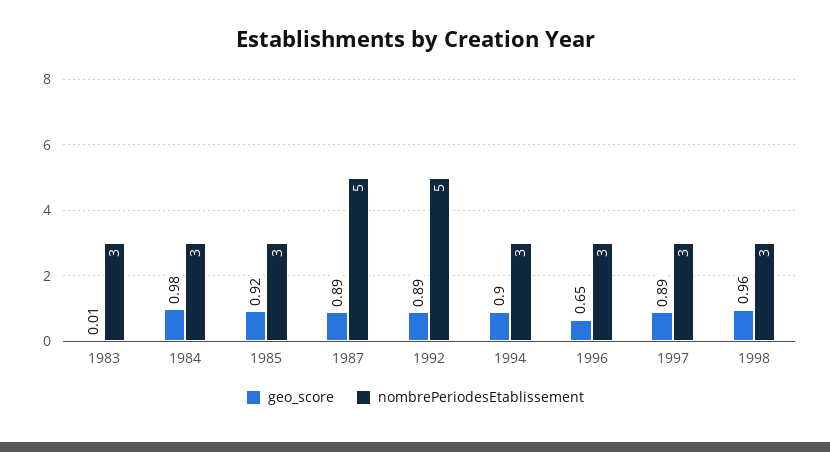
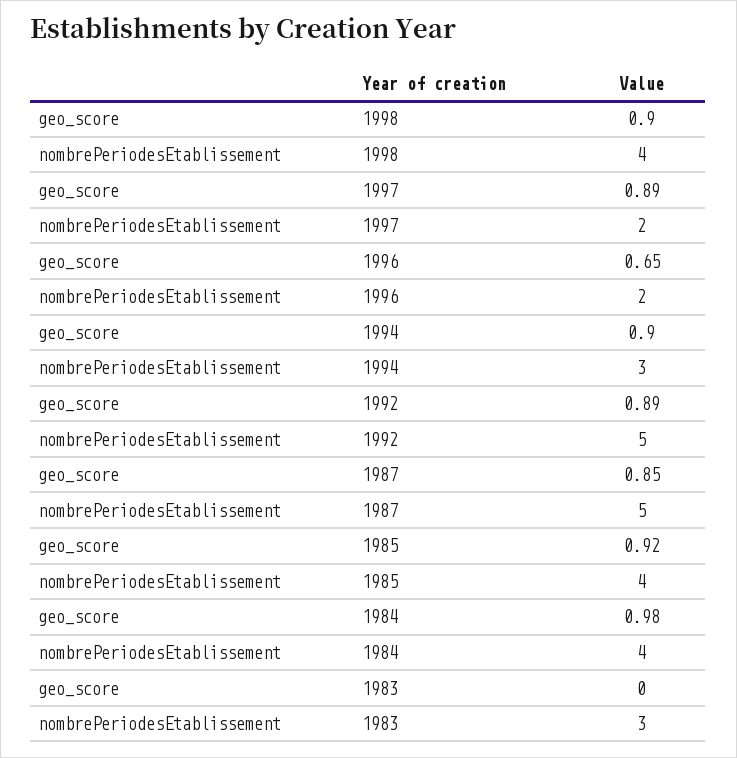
  {
    "geo_score": {
-     "1983": 0.01,
+     "1983": 0,
      "1984": 0.98,
      "1985": 0.92,
-     "1987": 0.89,
+     "1987": 0.85,
      "1992": 0.89,
      "1994": 0.9,
      "1996": 0.65,
      "1997": 0.89,
-     "1998": 0.96
+     "1998": 0.9
    },
    "nombrePeriodesEtablissement": {
      "1983": 3,
-     "1984": 3,
+     "1984": 4,
-     "1985": 3,
+     "1985": 4,
      "1987": 5,
      "1992": 5,
      "1994": 3,
-     "1996": 3,
+     "1996": 2,
-     "1997": 3,
+     "1997": 2,
-     "1998": 3
+     "1998": 4
    }
  }

